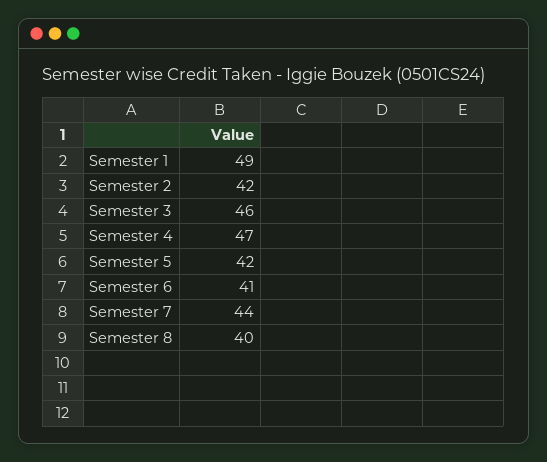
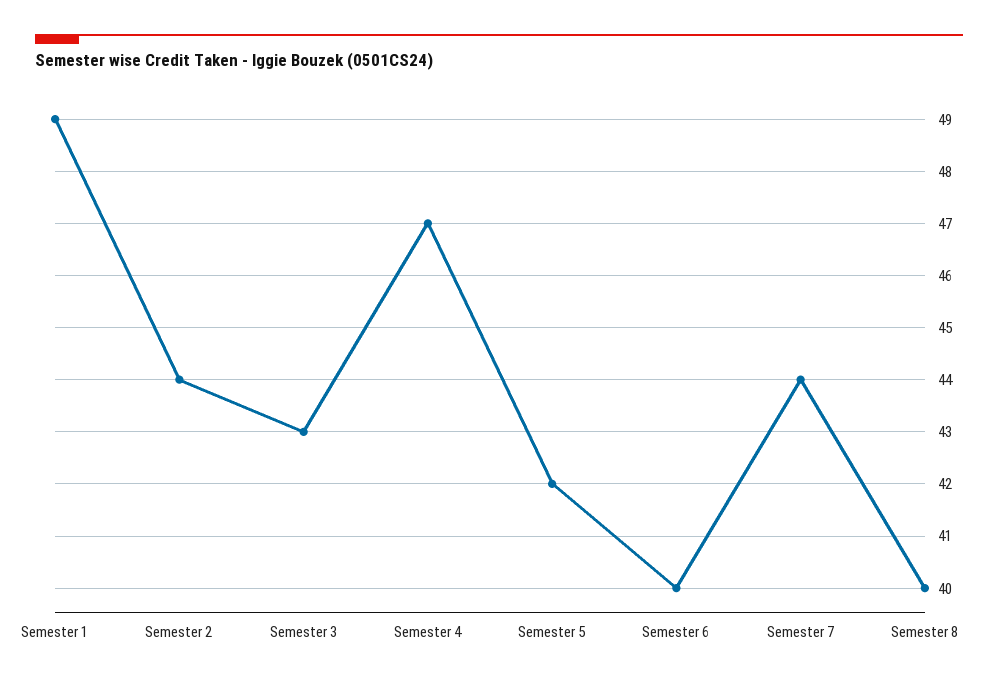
  {
    "Semester 1": 49,
-   "Semester 2": 42,
+   "Semester 2": 44,
-   "Semester 3": 46,
+   "Semester 3": 43,
    "Semester 4": 47,
    "Semester 5": 42,
-   "Semester 6": 41,
+   "Semester 6": 40,
    "Semester 7": 44,
    "Semester 8": 40
  }

